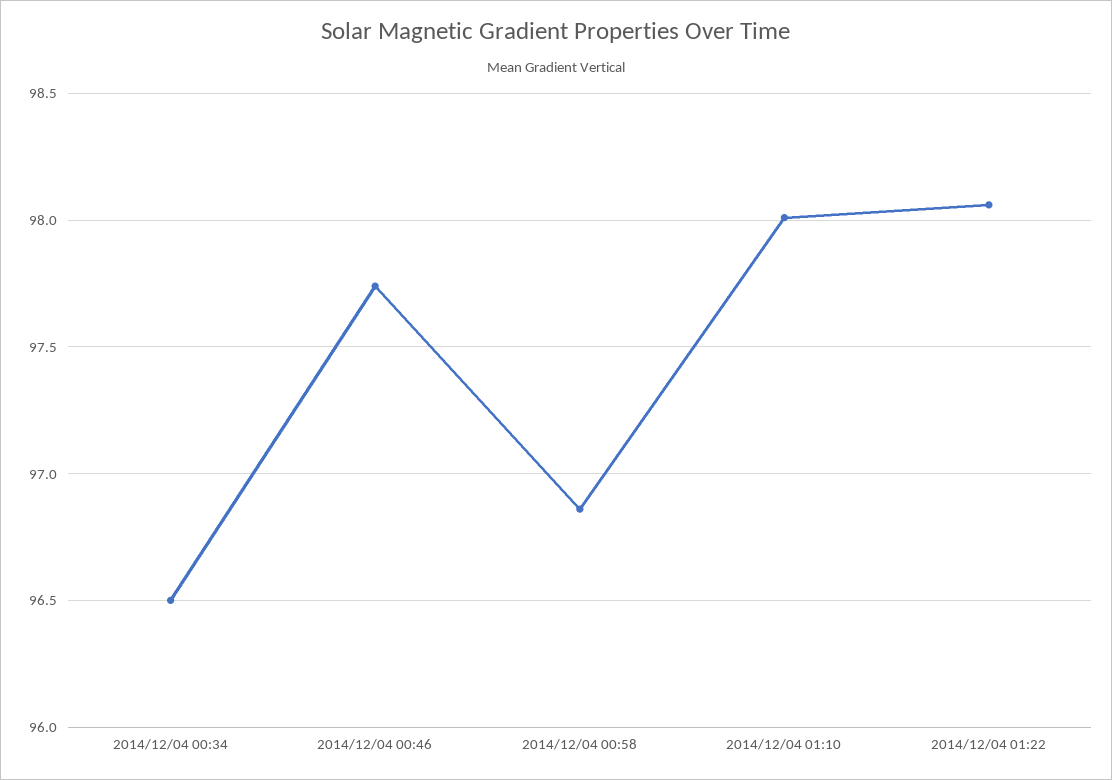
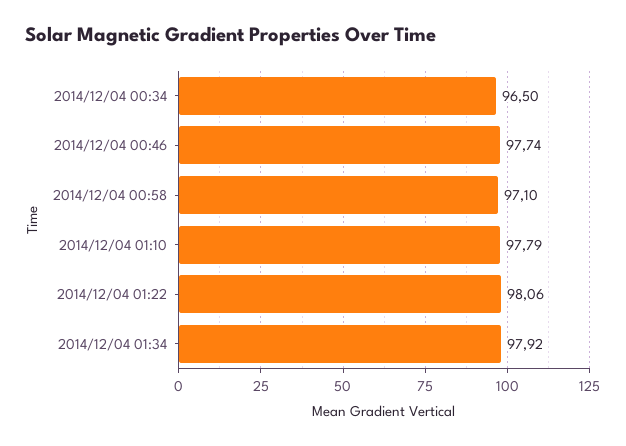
  {
    "2014/12/04 00:34": 96.5,
    "2014/12/04 00:46": 97.74,
-   "2014/12/04 00:58": 96.85,
+   "2014/12/04 00:58": 97.1,
-   "2014/12/04 01:10": 98,
+   "2014/12/04 01:10": 97.79,
-   "2014/12/04 01:22": 98.06
+   "2014/12/04 01:22": 98.06,
+   "2014/12/04 01:34": 97.92
  }

